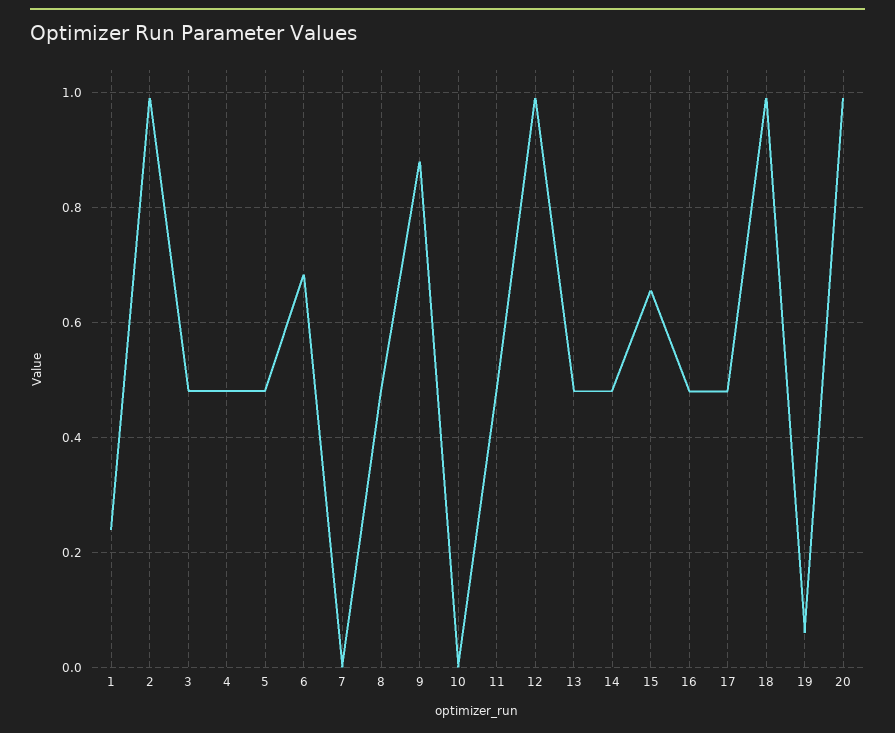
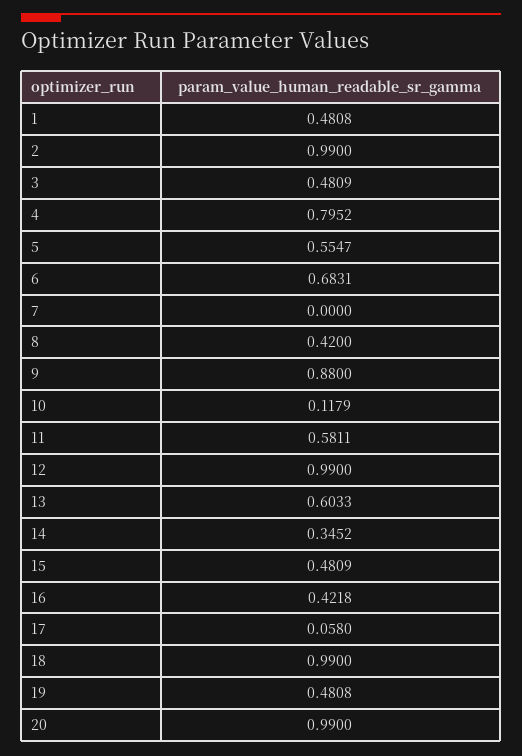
  {
-   "1": 0.24,
+   "1": 0.4808,
    "2": 0.99,
    "3": 0.4809,
-   "4": 0.48,
+   "4": 0.7952,
-   "5": 0.48,
+   "5": 0.5547,
    "6": 0.6831,
    "7": 0,
-   "8": 0.48,
+   "8": 0.42,
    "9": 0.88,
-   "10": 0,
+   "10": 0.1179,
-   "11": 0.48,
+   "11": 0.5811,
    "12": 0.99,
-   "13": 0.48,
+   "13": 0.6033,
-   "14": 0.48,
+   "14": 0.3452,
-   "15": 0.66,
+   "15": 0.4809,
-   "16": 0.48,
+   "16": 0.4218,
-   "17": 0.48,
+   "17": 0.058,
    "18": 0.99,
-   "19": 0.06,
+   "19": 0.4808,
    "20": 0.99
  }

